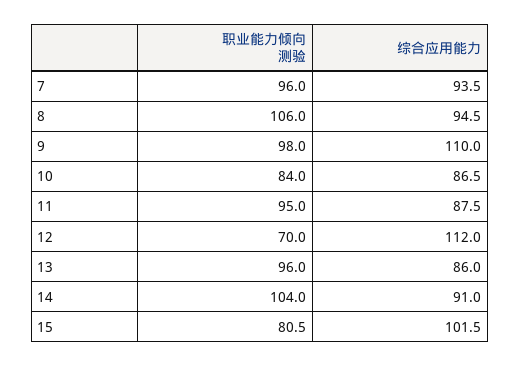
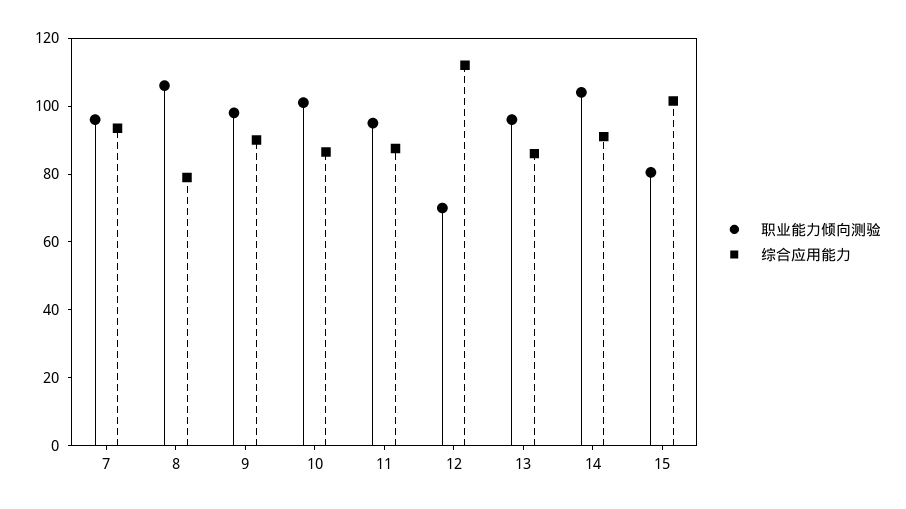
  {
    "职业能力倾向测验": {
      "7": 96,
      "8": 106,
      "9": 98,
-     "10": 84,
+     "10": 100,
      "11": 95,
      "12": 70,
      "13": 96,
      "14": 104,
      "15": 80.5
    },
    "综合应用能力": {
      "7": 93.5,
-     "8": 94.5,
+     "8": 80,
-     "9": 110,
+     "9": 90,
      "10": 86.5,
      "11": 87.5,
      "12": 112,
      "13": 86,
      "14": 91,
      "15": 101.5
    }
  }

